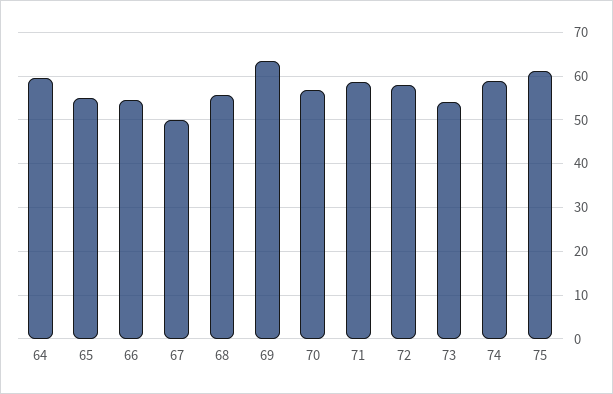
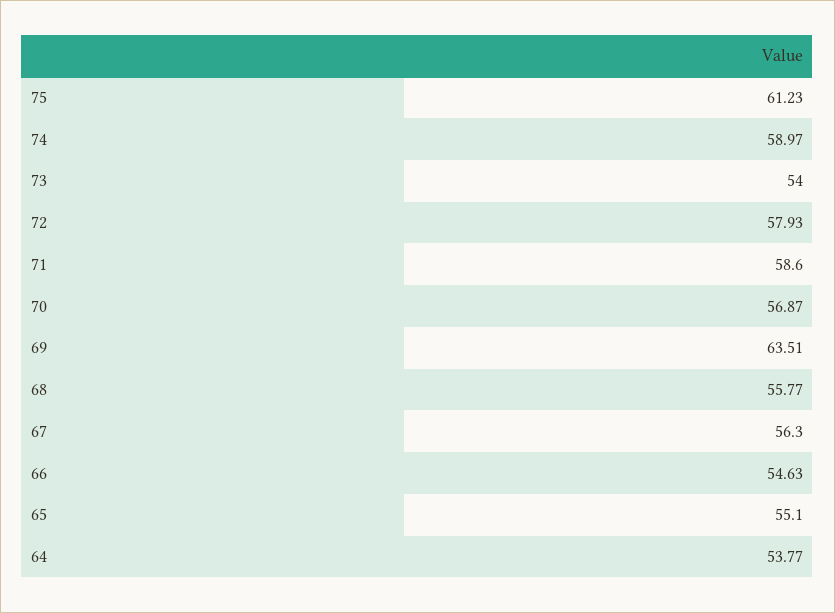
  {
-   "64": 60,
+   "64": 53.77,
    "65": 55.1,
    "66": 54.63,
-   "67": 50,
+   "67": 56.3,
    "68": 55.77,
    "69": 63.51,
    "70": 56.87,
    "71": 58.6,
    "72": 57.93,
    "73": 54,
    "74": 58.97,
    "75": 61.23
  }

